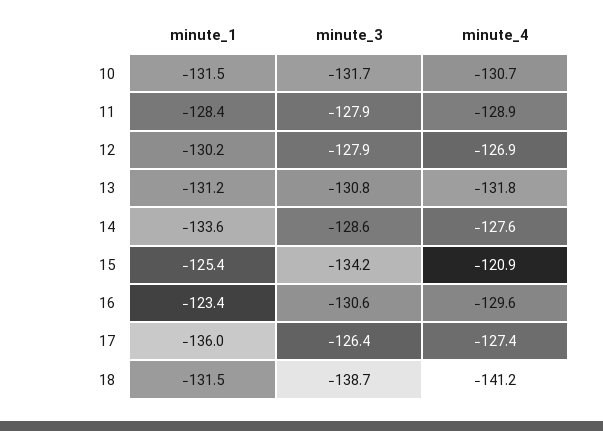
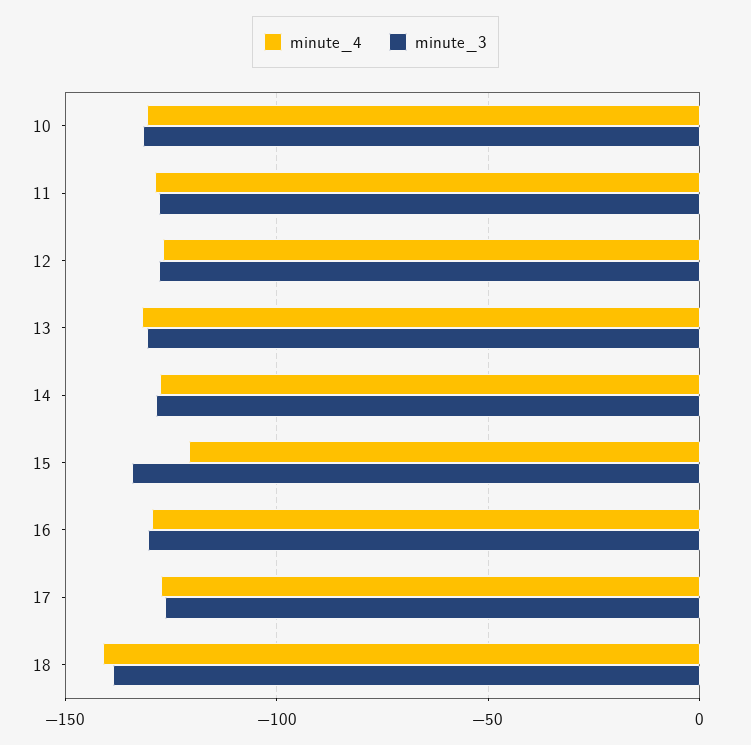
  {
-   "minute_1": {
-     "10": -131.5,
-     "11": -128.4,
-     "12": -130.2,
-     "13": -131.2,
-     "14": -133.6,
-     "15": -125.4,
-     "16": -123.4,
-     "17": -136,
-     "18": -131.5
-   },
    "minute_3": {
      "10": -131.7,
      "11": -127.9,
      "12": -127.9,
      "13": -130.8,
      "14": -128.6,
      "15": -134.2,
      "16": -130.6,
      "17": -126.4,
      "18": -138.7
    },
    "minute_4": {
      "10": -130.7,
      "11": -128.9,
      "12": -126.9,
      "13": -131.8,
      "14": -127.6,
      "15": -120.9,
      "16": -129.6,
      "17": -127.4,
      "18": -141.2
    }
  }

